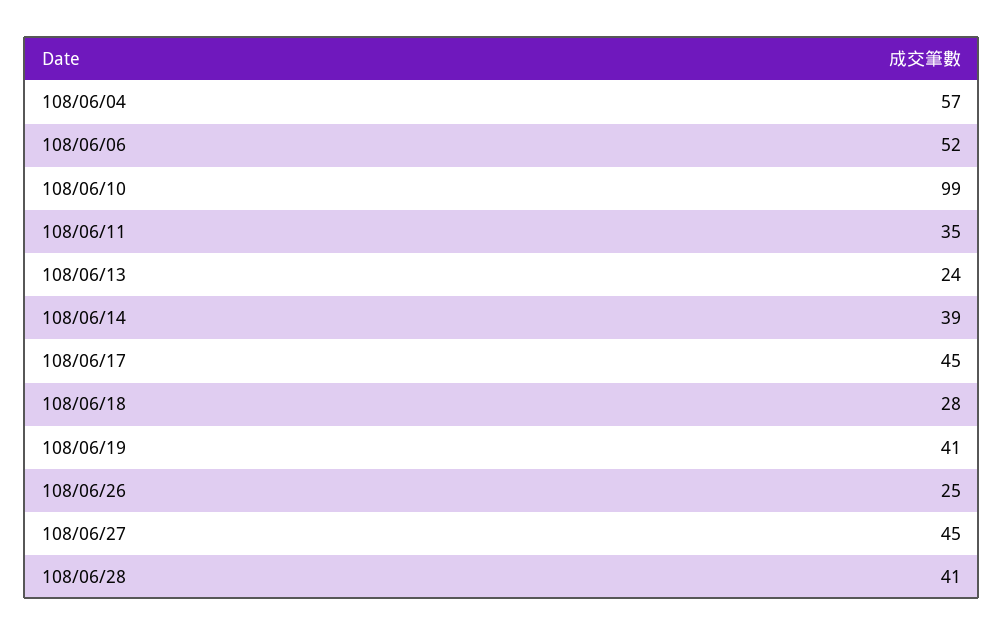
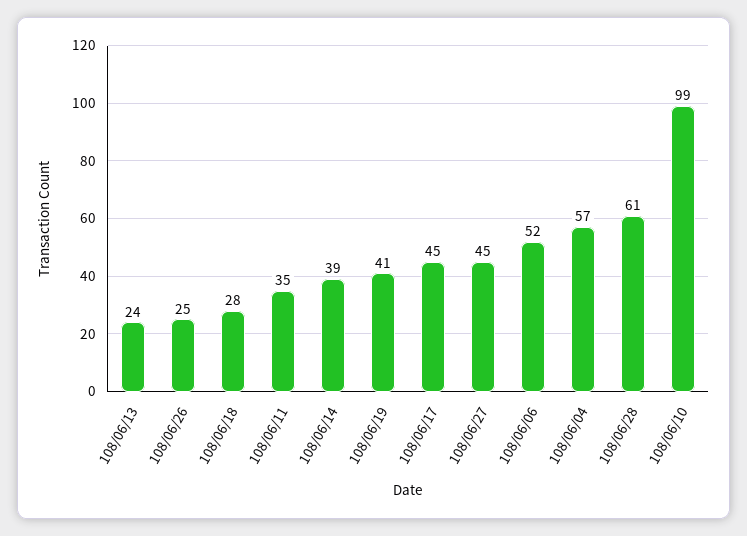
  {
    "108/06/04": 57,
    "108/06/06": 52,
    "108/06/10": 99,
    "108/06/11": 35,
    "108/06/13": 24,
    "108/06/14": 39,
    "108/06/17": 45,
    "108/06/18": 28,
    "108/06/19": 41,
    "108/06/26": 25,
    "108/06/27": 45,
-   "108/06/28": 41
+   "108/06/28": 61
  }

